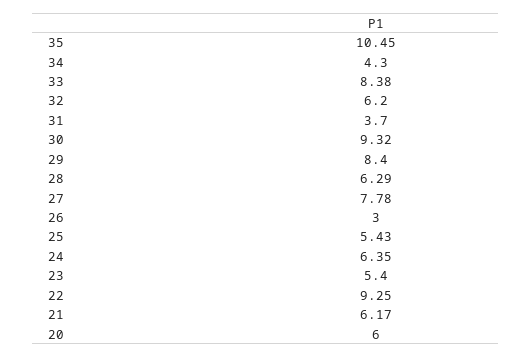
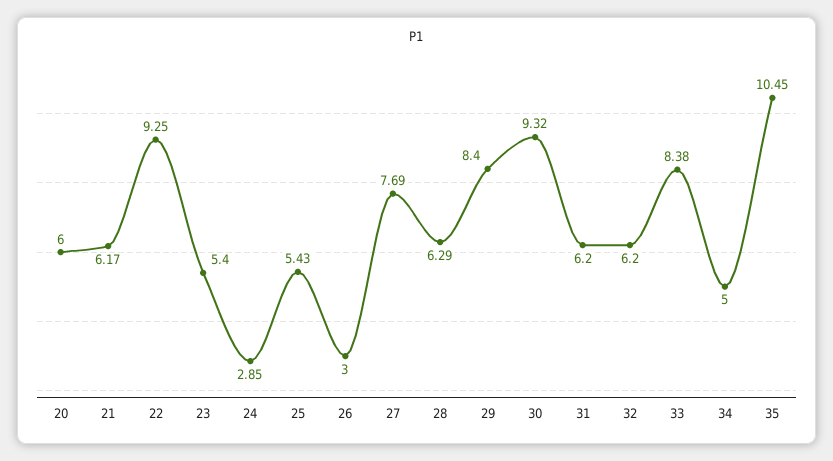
  {
    "35": 10.45,
-   "34": 4.3,
+   "34": 5,
    "33": 8.38,
    "32": 6.2,
-   "31": 3.7,
+   "31": 6.2,
    "30": 9.32,
    "29": 8.4,
    "28": 6.29,
-   "27": 7.78,
+   "27": 7.69,
    "26": 3,
    "25": 5.43,
-   "24": 6.35,
+   "24": 2.85,
    "23": 5.4,
    "22": 9.25,
    "21": 6.17,
    "20": 6
  }

